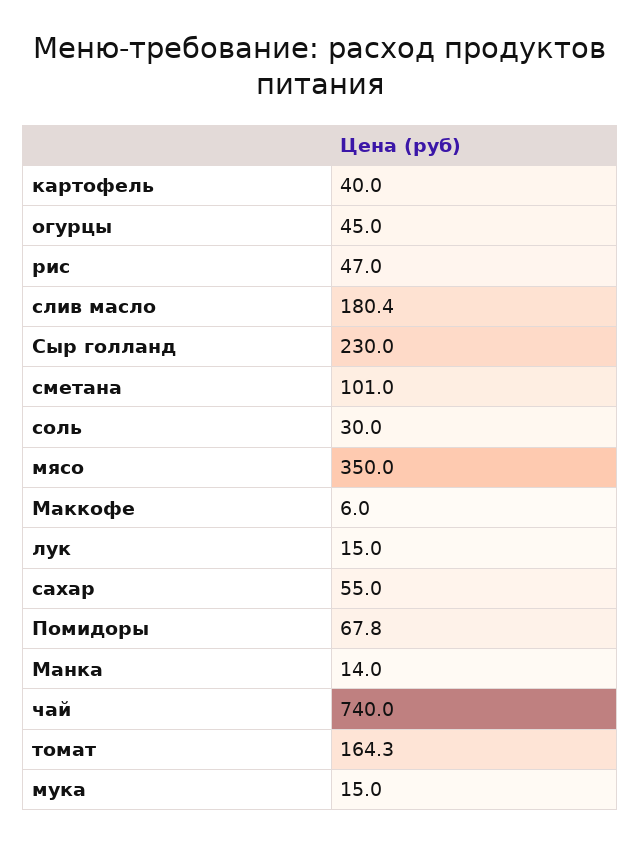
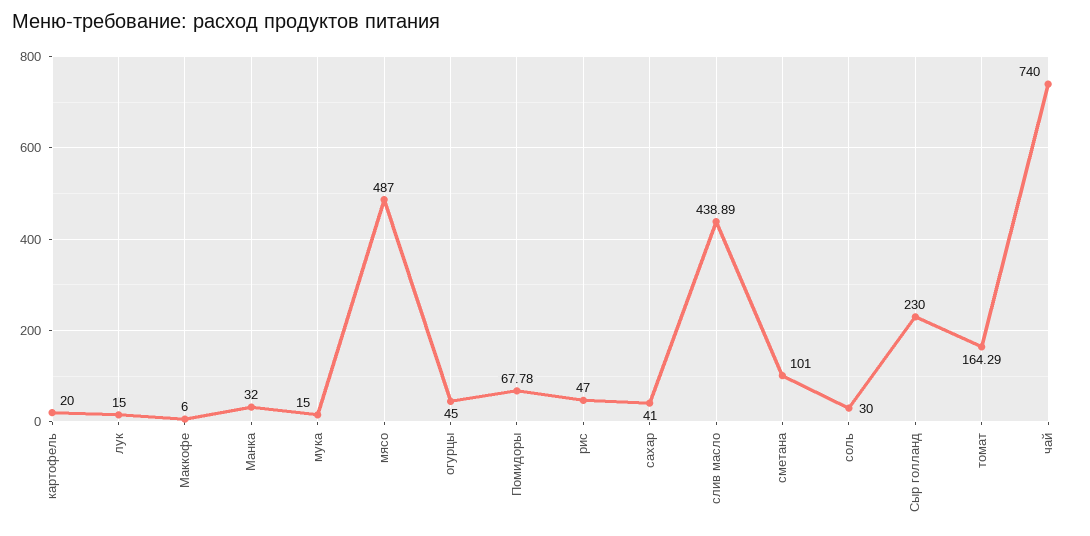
  {
-   "картофель": 40,
+   "картофель": 20,
    "огурцы": 45,
    "рис": 47,
-   "слив масло": 180.4,
+   "слив масло": 438.89,
    "Сыр голланд": 230,
    "сметана": 101,
    "соль": 30,
-   "мясо": 350,
+   "мясо": 487,
    "Маккофе": 6,
    "лук": 15,
-   "сахар": 55,
+   "сахар": 41,
    "Помидоры": 67.78,
-   "Манка": 14,
+   "Манка": 32,
    "чай": 740,
    "томат": 164.29,
    "мука": 15
  }

